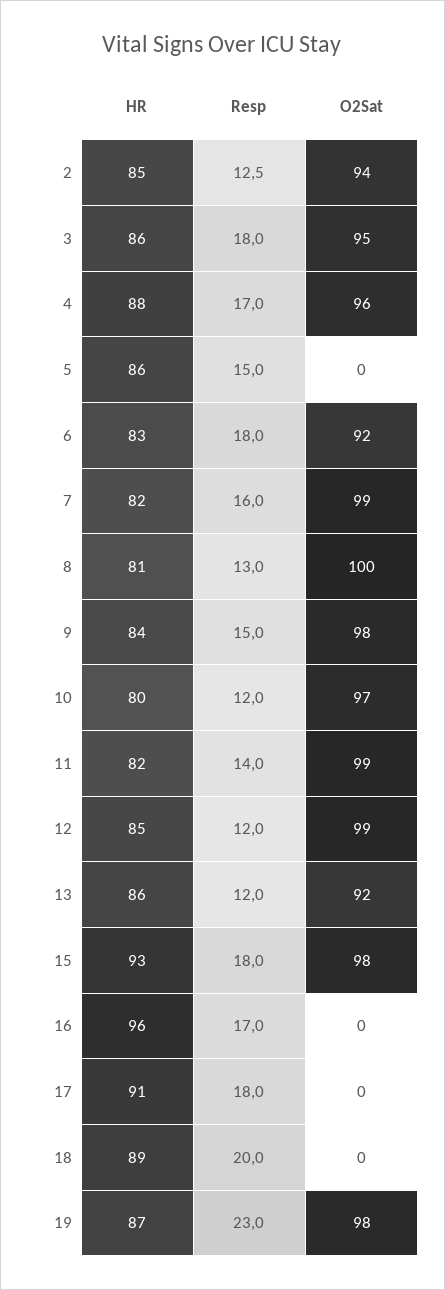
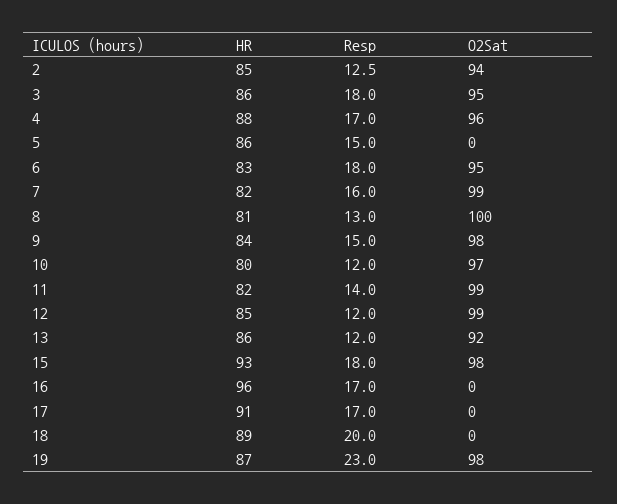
  {
    "HR": {
      "2": 85,
      "3": 86,
      "4": 88,
      "5": 86,
      "6": 83,
      "7": 82,
      "8": 81,
      "9": 84,
      "10": 80,
      "11": 82,
      "12": 85,
      "13": 86,
      "15": 93,
      "16": 96,
      "17": 91,
      "18": 89,
      "19": 87
    },
    "Resp": {
      "2": 12.5,
      "3": 18,
      "4": 17,
      "5": 15,
      "6": 18,
      "7": 16,
      "8": 13,
      "9": 15,
      "10": 12,
      "11": 14,
      "12": 12,
      "13": 12,
      "15": 18,
      "16": 17,
-     "17": 18,
+     "17": 17,
      "18": 20,
      "19": 23
    },
    "O2Sat": {
      "2": 94,
      "3": 95,
      "4": 96,
      "5": 0,
-     "6": 92,
+     "6": 95,
      "7": 99,
      "8": 100,
      "9": 98,
      "10": 97,
      "11": 99,
      "12": 99,
      "13": 92,
      "15": 98,
      "16": 0,
      "17": 0,
      "18": 0,
      "19": 98
    }
  }

